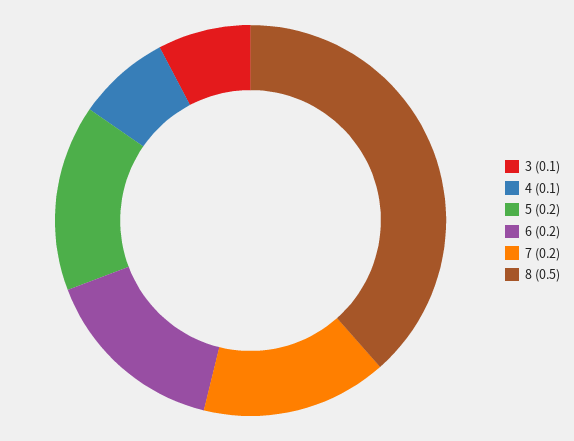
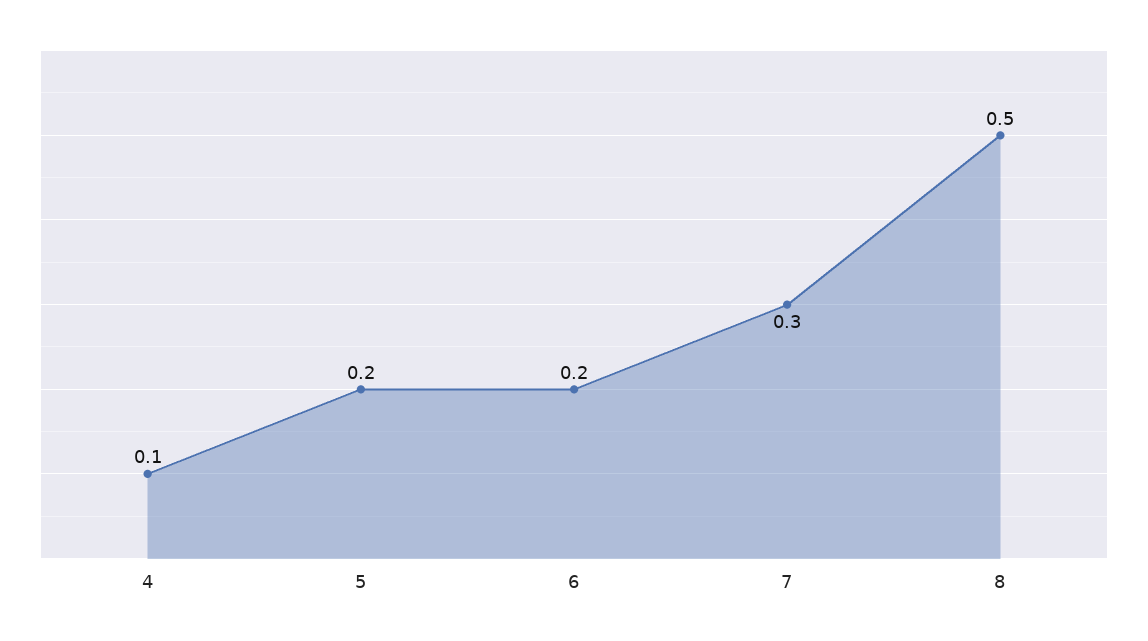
  {
-   "3": 0.1,
    "4": 0.1,
    "5": 0.2,
    "6": 0.2,
-   "7": 0.2,
+   "7": 0.3,
    "8": 0.5
  }

